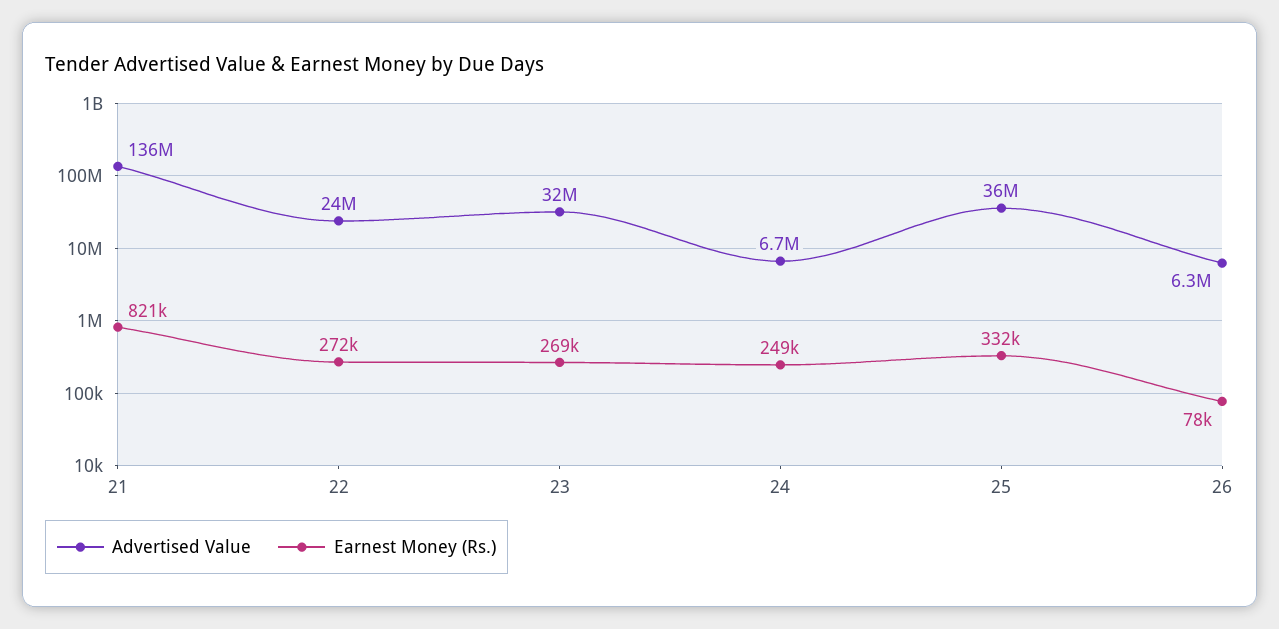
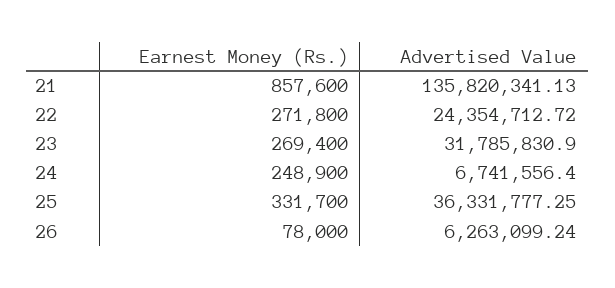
  {
    "Advertised Value": {
      "21": 135820341.13,
      "22": 24354712.72,
      "23": 31785830.9,
      "24": 6741556.4,
      "25": 36331777.25,
      "26": 6263099.24
    },
    "Earnest Money (Rs.)": {
-     "21": 821000,
+     "21": 857600,
      "22": 271800,
      "23": 269400,
      "24": 248900,
      "25": 331700,
      "26": 78000
    }
  }

